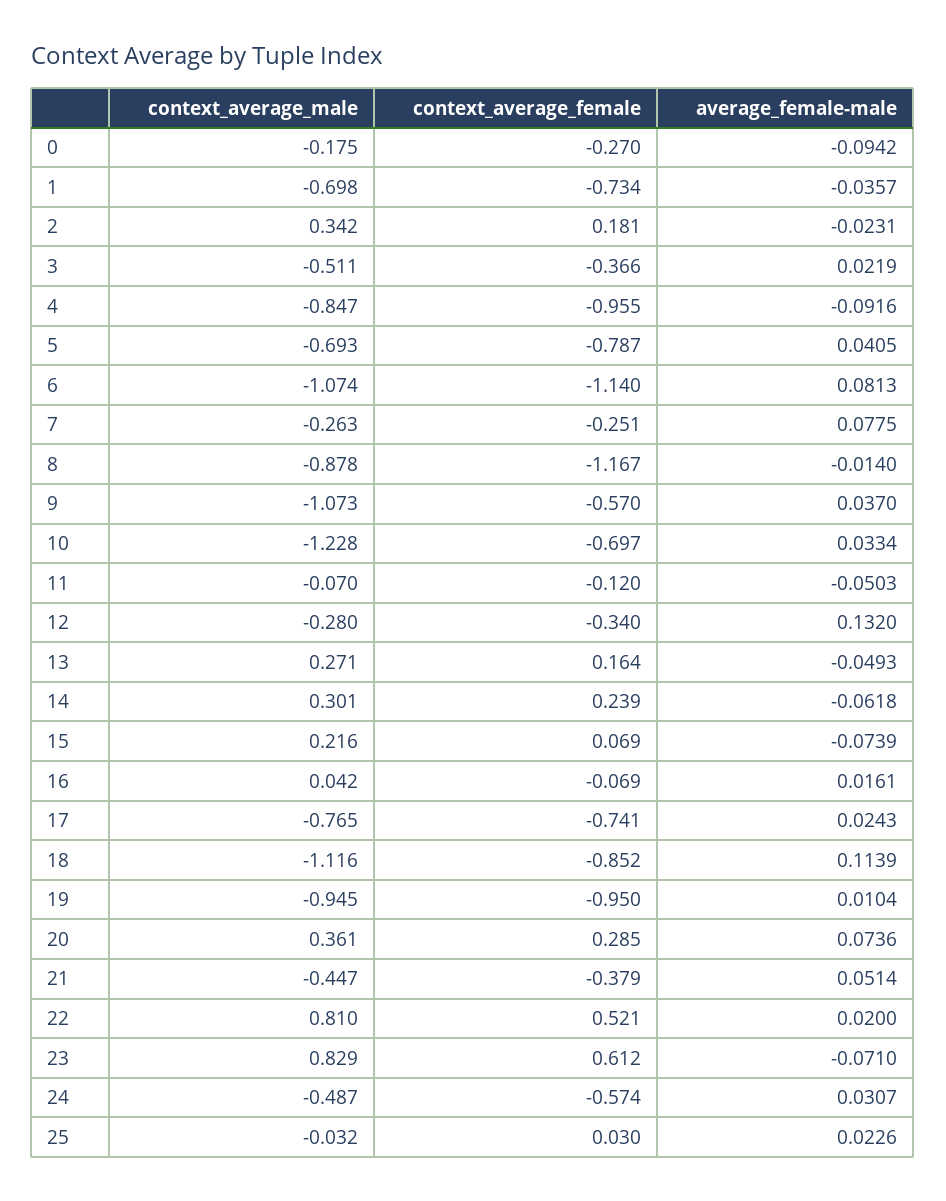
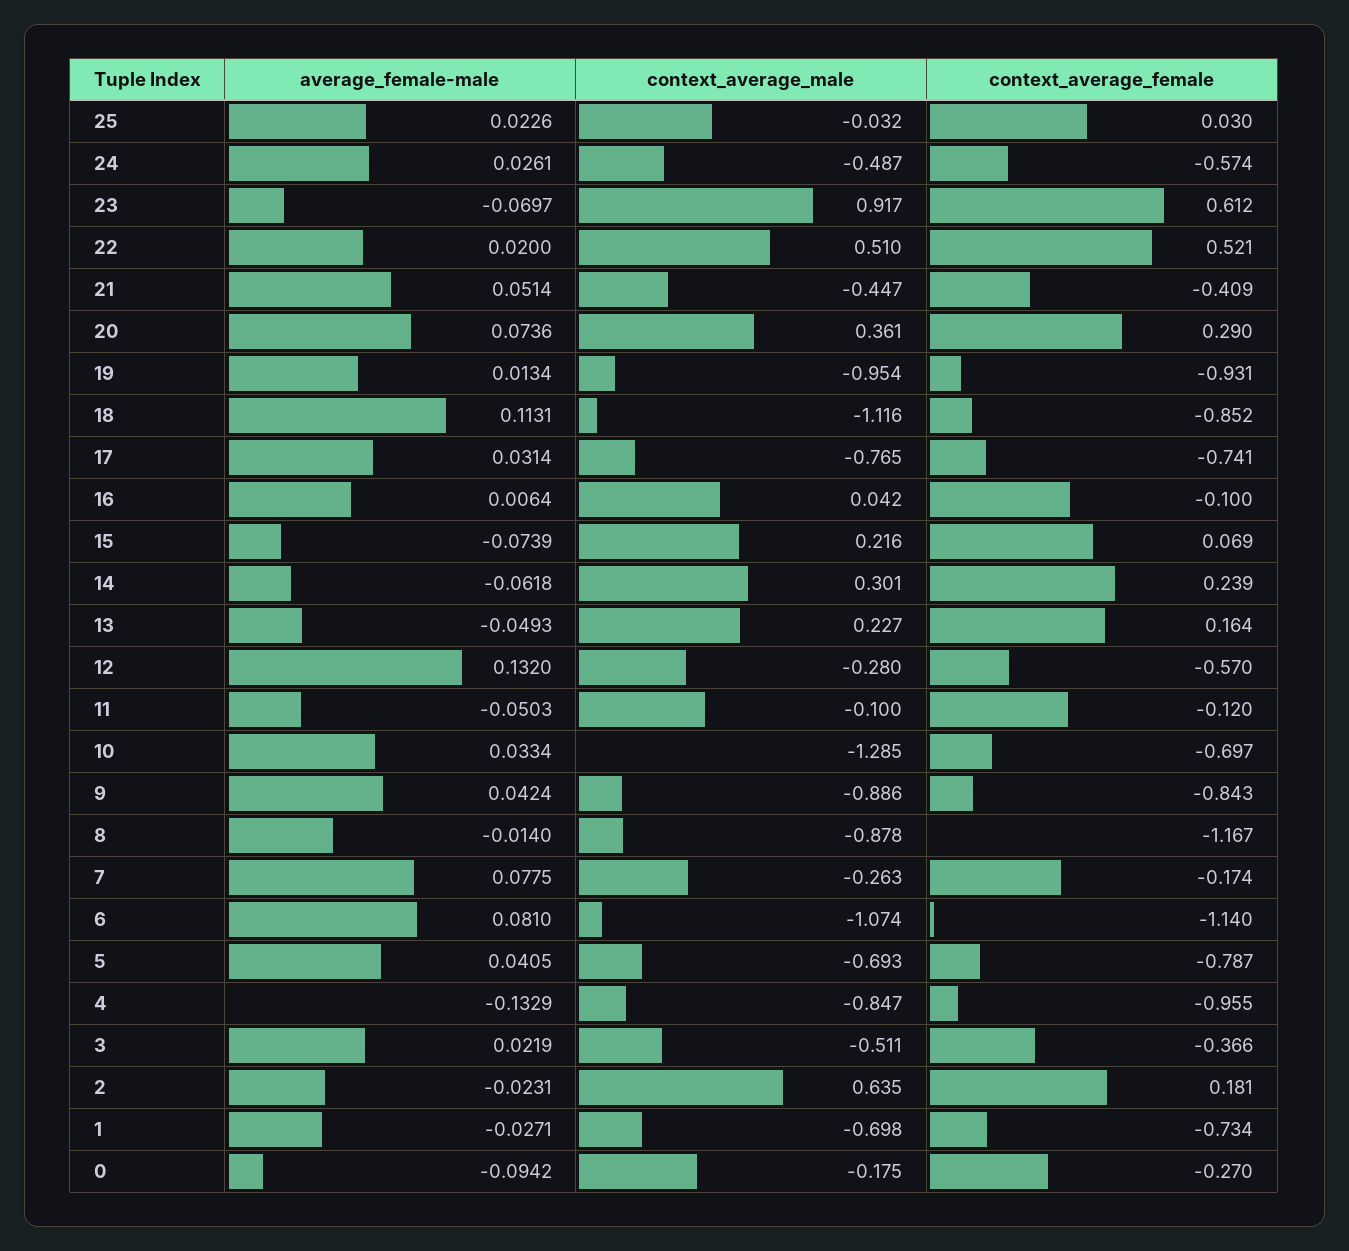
  {
    "context_average_male": {
      "0": -0.175,
      "1": -0.698,
-     "2": 0.342,
+     "2": 0.635,
      "3": -0.511,
      "4": -0.847,
      "5": -0.693,
      "6": -1.074,
      "7": -0.263,
      "8": -0.878,
-     "9": -1.073,
+     "9": -0.886,
-     "10": -1.228,
+     "10": -1.285,
-     "11": -0.07,
+     "11": -0.1,
      "12": -0.28,
-     "13": 0.271,
+     "13": 0.227,
      "14": 0.301,
      "15": 0.216,
      "16": 0.042,
      "17": -0.765,
      "18": -1.116,
-     "19": -0.945,
+     "19": -0.954,
      "20": 0.361,
      "21": -0.447,
-     "22": 0.81,
+     "22": 0.51,
-     "23": 0.829,
+     "23": 0.917,
      "24": -0.487,
      "25": -0.032
    },
    "context_average_female": {
      "0": -0.27,
      "1": -0.734,
      "2": 0.181,
      "3": -0.366,
      "4": -0.955,
      "5": -0.787,
      "6": -1.14,
-     "7": -0.251,
+     "7": -0.174,
      "8": -1.167,
-     "9": -0.57,
+     "9": -0.843,
      "10": -0.697,
      "11": -0.12,
-     "12": -0.34,
+     "12": -0.57,
      "13": 0.164,
      "14": 0.239,
      "15": 0.069,
-     "16": -0.069,
+     "16": -0.1,
      "17": -0.741,
      "18": -0.852,
-     "19": -0.95,
+     "19": -0.931,
-     "20": 0.285,
+     "20": 0.29,
-     "21": -0.379,
+     "21": -0.409,
      "22": 0.521,
      "23": 0.612,
      "24": -0.574,
      "25": 0.03
    },
    "average_female-male": {
      "0": -0.0942,
-     "1": -0.0357,
+     "1": -0.0271,
      "2": -0.0231,
      "3": 0.0219,
-     "4": -0.0916,
+     "4": -0.1329,
      "5": 0.0405,
-     "6": 0.0813,
+     "6": 0.081,
      "7": 0.0775,
      "8": -0.014,
-     "9": 0.037,
+     "9": 0.0424,
      "10": 0.0334,
      "11": -0.0503,
      "12": 0.132,
      "13": -0.0493,
      "14": -0.0618,
      "15": -0.0739,
-     "16": 0.0161,
+     "16": 0.0064,
-     "17": 0.0243,
+     "17": 0.0314,
-     "18": 0.1139,
+     "18": 0.1131,
-     "19": 0.0104,
+     "19": 0.0134,
      "20": 0.0736,
      "21": 0.0514,
      "22": 0.02,
-     "23": -0.071,
+     "23": -0.0697,
-     "24": 0.0307,
+     "24": 0.0261,
      "25": 0.0226
    }
  }

